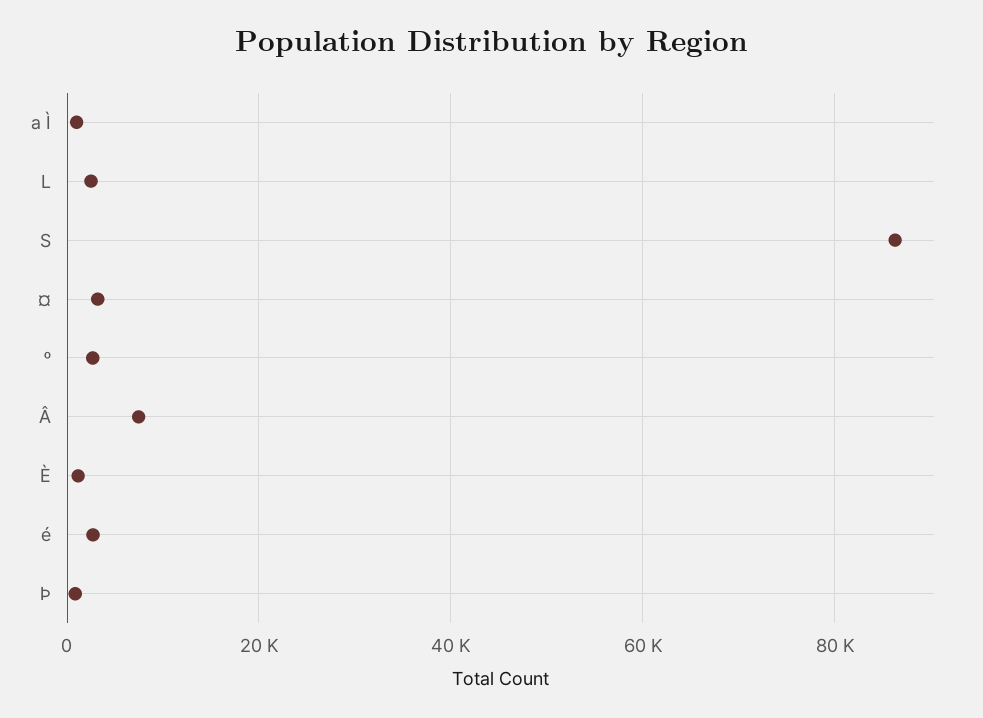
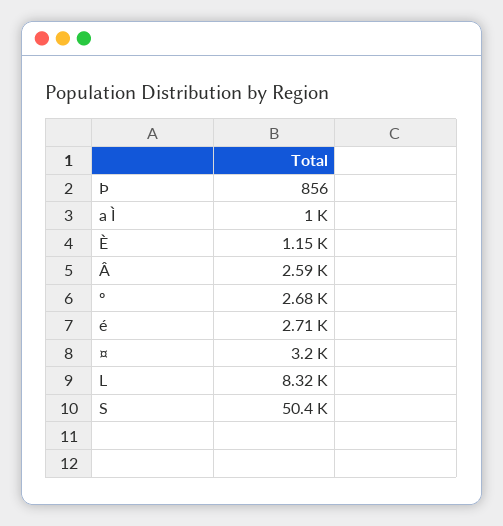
  {
    "a Ì": 1000,
-   "L": 2000,
+   "L": 8320,
-   "S": 86000,
+   "S": 50400,
    "¤": 3200,
    "º": 2680,
-   "Â": 8000,
+   "Â": 2590,
    "È": 1150,
    "é": 2710,
    "Þ": 856
  }

